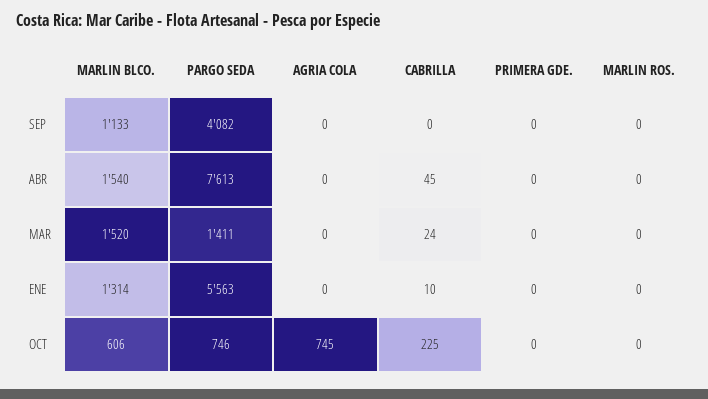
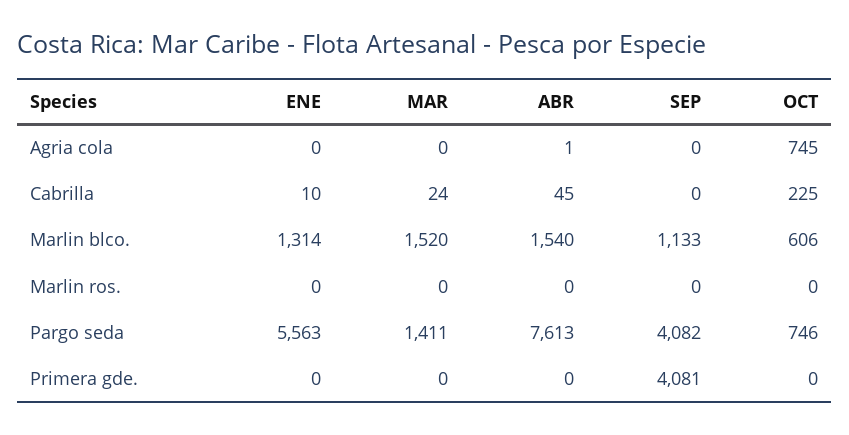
  {
    "MARLIN BLCO.": {
      "SEP": 1133,
      "ABR": 1540,
      "MAR": 1520,
      "ENE": 1314,
      "OCT": 606
    },
    "PARGO SEDA": {
      "SEP": 4082,
      "ABR": 7613,
      "MAR": 1411,
      "ENE": 5563,
      "OCT": 746
    },
    "AGRIA COLA": {
      "SEP": 0,
-     "ABR": 0,
+     "ABR": 1,
      "MAR": 0,
      "ENE": 0,
      "OCT": 745
    },
    "CABRILLA": {
      "SEP": 0,
      "ABR": 45,
      "MAR": 24,
      "ENE": 10,
      "OCT": 225
    },
    "PRIMERA GDE.": {
-     "SEP": 0,
+     "SEP": 4081,
      "ABR": 0,
      "MAR": 0,
      "ENE": 0,
      "OCT": 0
    },
    "MARLIN ROS.": {
      "SEP": 0,
      "ABR": 0,
      "MAR": 0,
      "ENE": 0,
      "OCT": 0
    }
  }

